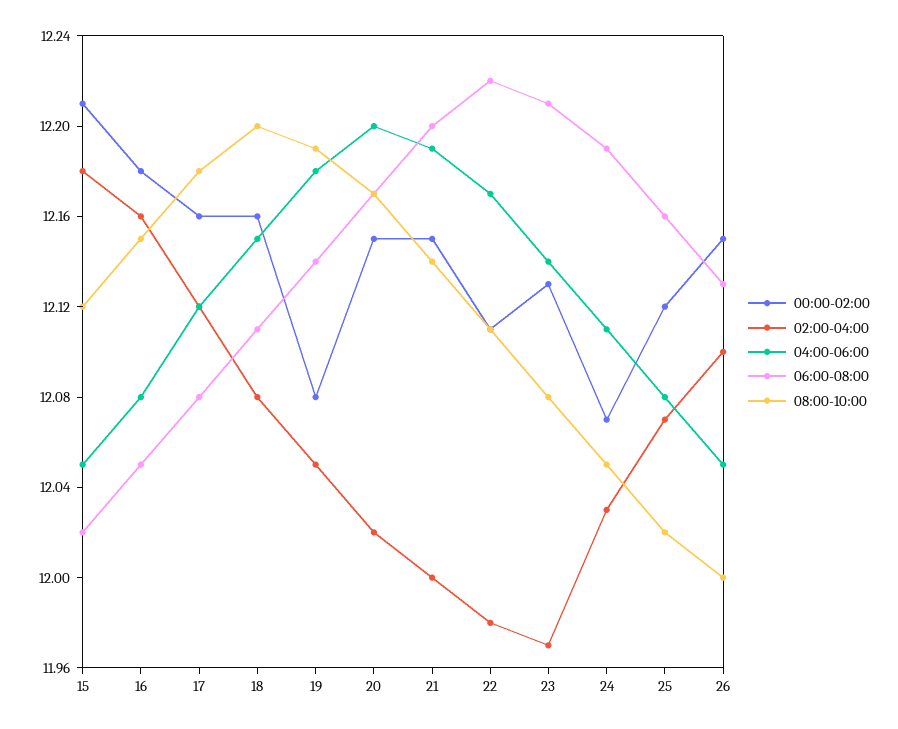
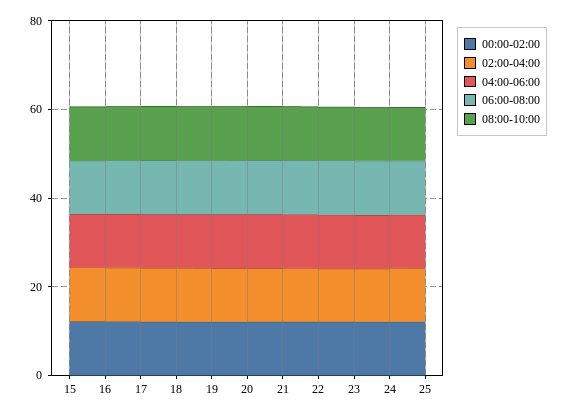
  {
    "00:00-02:00": {
      "15": 12.21,
      "16": 12.18,
      "17": 12.16,
      "18": 12.16,
      "19": 12.08,
      "20": 12.15,
      "21": 12.15,
      "22": 12.11,
      "23": 12.13,
      "24": 12.07,
-     "25": 12.12,
+     "25": 12.12
-     "26": 12.15
    },
    "02:00-04:00": {
      "15": 12.18,
      "16": 12.16,
      "17": 12.12,
      "18": 12.08,
      "19": 12.05,
      "20": 12.02,
      "21": 12,
      "22": 11.98,
      "23": 11.97,
      "24": 12.03,
-     "25": 12.07,
+     "25": 12.07
-     "26": 12.1
    },
    "04:00-06:00": {
      "15": 12.05,
      "16": 12.08,
      "17": 12.12,
      "18": 12.15,
      "19": 12.18,
      "20": 12.2,
      "21": 12.19,
      "22": 12.17,
      "23": 12.14,
      "24": 12.11,
-     "25": 12.08,
+     "25": 12.08
-     "26": 12.05
    },
    "06:00-08:00": {
      "15": 12.02,
      "16": 12.05,
      "17": 12.08,
      "18": 12.11,
      "19": 12.14,
      "20": 12.17,
      "21": 12.2,
      "22": 12.22,
      "23": 12.21,
      "24": 12.19,
-     "25": 12.16,
+     "25": 12.16
-     "26": 12.13
    },
    "08:00-10:00": {
      "15": 12.12,
      "16": 12.15,
      "17": 12.18,
      "18": 12.2,
      "19": 12.19,
      "20": 12.17,
      "21": 12.14,
      "22": 12.11,
      "23": 12.08,
      "24": 12.05,
-     "25": 12.02,
+     "25": 12.02
-     "26": 12
    }
  }

